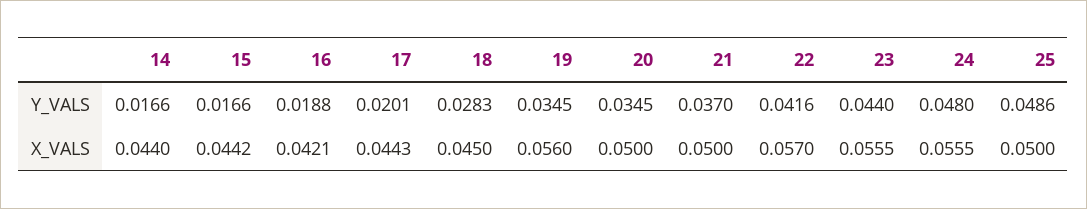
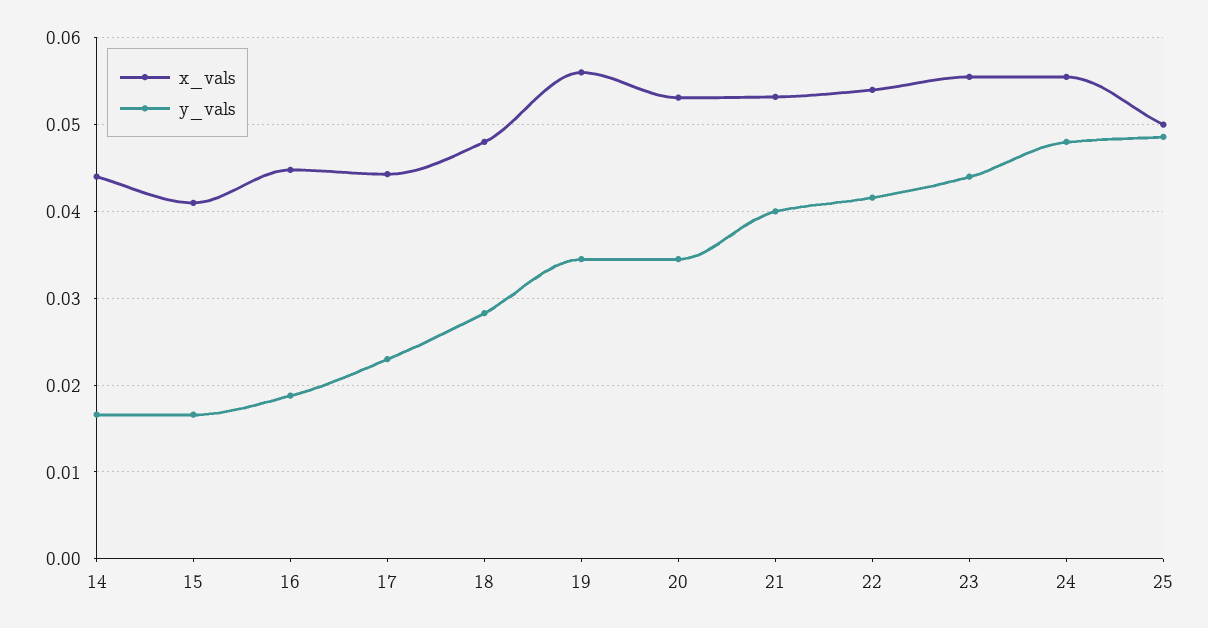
  {
    "Y_VALS": {
      "14": 0.0166,
      "15": 0.0166,
      "16": 0.0188,
-     "17": 0.0201,
+     "17": 0.023,
      "18": 0.0283,
      "19": 0.0345,
      "20": 0.0345,
-     "21": 0.037,
+     "21": 0.04,
      "22": 0.0416,
      "23": 0.044,
      "24": 0.048,
      "25": 0.0486
    },
    "X_VALS": {
      "14": 0.044,
-     "15": 0.0442,
+     "15": 0.041,
-     "16": 0.0421,
+     "16": 0.045,
      "17": 0.0443,
-     "18": 0.045,
+     "18": 0.048,
      "19": 0.056,
-     "20": 0.05,
+     "20": 0.053,
-     "21": 0.05,
+     "21": 0.053,
-     "22": 0.057,
+     "22": 0.054,
      "23": 0.0555,
      "24": 0.0555,
      "25": 0.05
    }
  }

